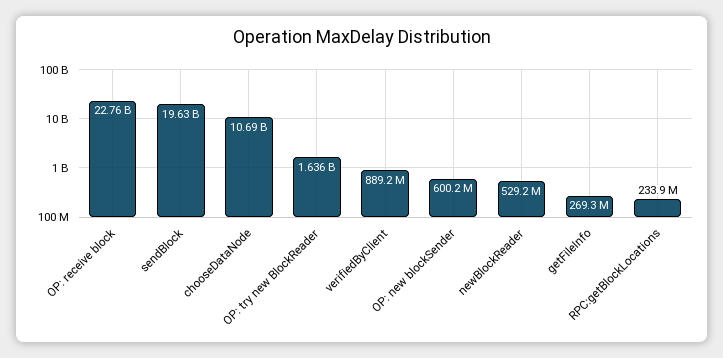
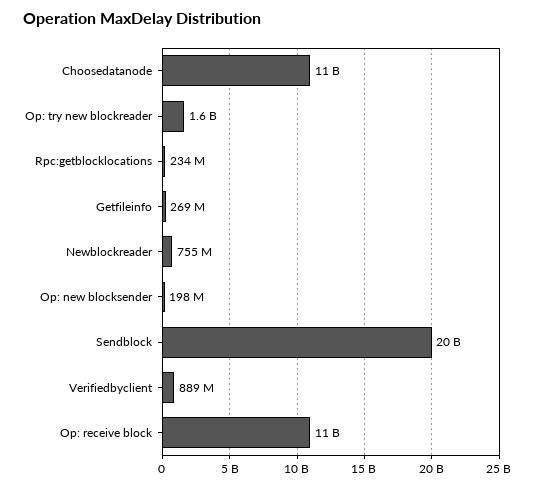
  {
-   "OP: receive block": 22760000000,
+   "OP: receive block": 11000000000,
    "sendBlock": 19630000000,
    "chooseDataNode": 10690000000,
    "OP: try new BlockReader": 1636000000,
    "verifiedByClient": 889200000,
-   "OP: new blockSender": 600200000,
+   "OP: new blockSender": 198000000,
-   "newBlockReader": 529200000,
+   "newBlockReader": 755000000,
    "getFileInfo": 269300000,
    "RPC:getBlockLocations": 233900000
  }

